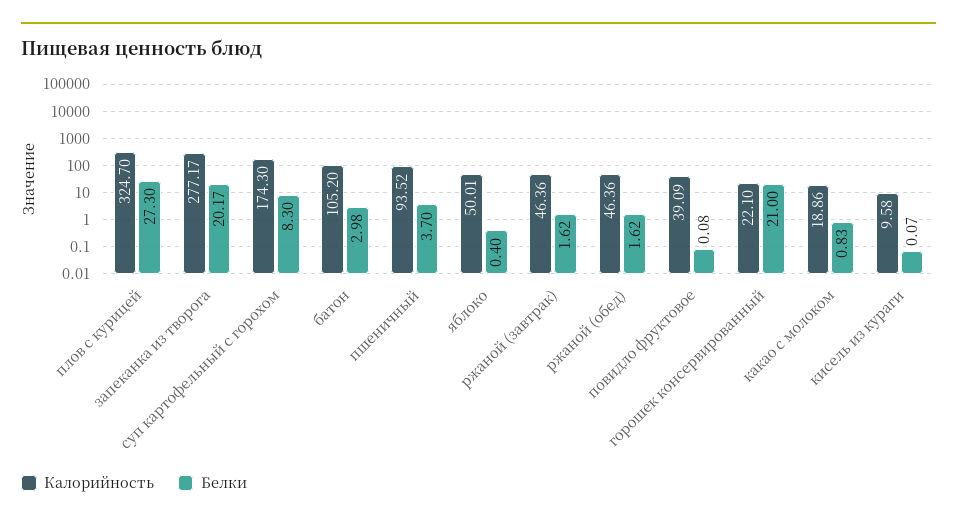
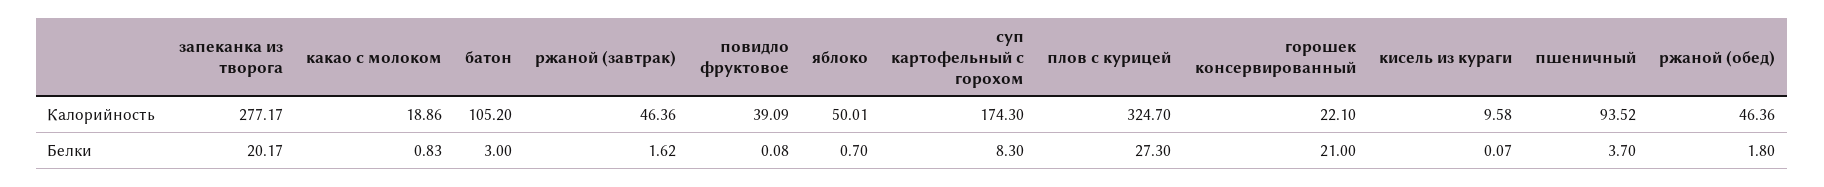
  {
    "Калорийность": {
      "плов с курицей": 324.7,
      "запеканка из творога": 277.17,
      "суп картофельный с горохом": 174.3,
      "батон": 105.2,
      "пшеничный": 93.52,
      "яблоко": 50.01,
      "ржаной (завтрак)": 46.36,
      "ржаной (обед)": 46.36,
      "повидло фруктовое": 39.09,
      "горошек консервированный": 22.1,
      "какао с молоком": 18.86,
      "кисель из кураги": 9.58
    },
    "Белки": {
      "плов с курицей": 27.3,
      "запеканка из творога": 20.17,
      "суп картофельный с горохом": 8.3,
-     "батон": 2.98,
+     "батон": 3,
      "пшеничный": 3.7,
-     "яблоко": 0.4,
+     "яблоко": 0.7,
      "ржаной (завтрак)": 1.62,
-     "ржаной (обед)": 1.62,
+     "ржаной (обед)": 1.8,
      "повидло фруктовое": 0.08,
      "горошек консервированный": 21,
      "какао с молоком": 0.83,
      "кисель из кураги": 0.07
    }
  }

